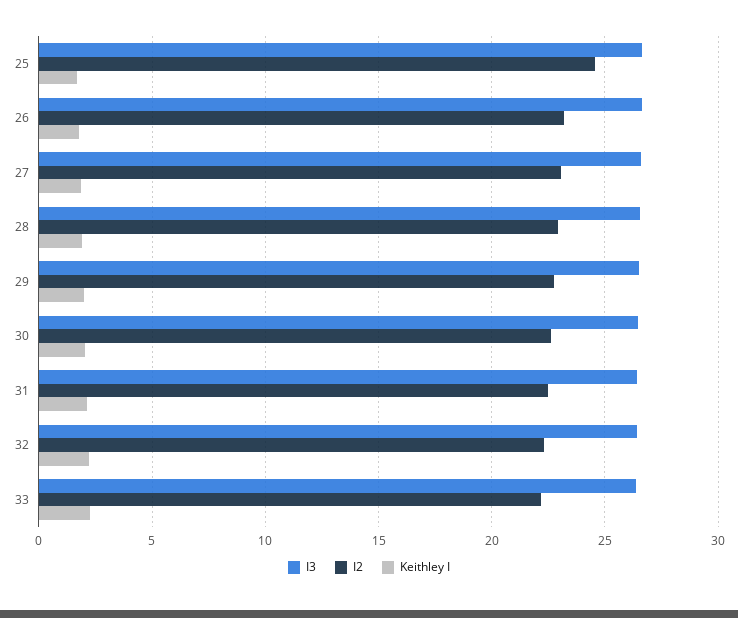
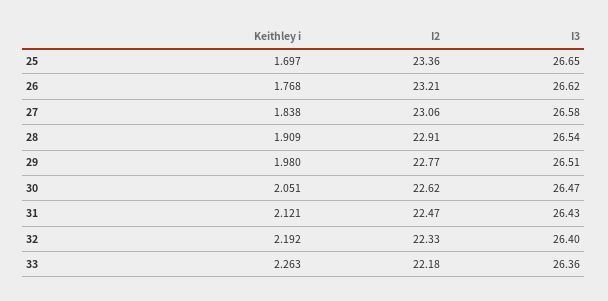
  {
    "I3": {
      "25": 26.65,
      "26": 26.62,
      "27": 26.58,
      "28": 26.54,
      "29": 26.51,
      "30": 26.47,
      "31": 26.43,
      "32": 26.4,
      "33": 26.36
    },
    "I2": {
-     "25": 24.5,
+     "25": 23.36,
      "26": 23.21,
      "27": 23.06,
      "28": 22.91,
      "29": 22.77,
      "30": 22.62,
      "31": 22.47,
      "32": 22.33,
      "33": 22.18
    },
    "Keithley I": {
      "25": 1.697,
      "26": 1.768,
      "27": 1.838,
      "28": 1.909,
      "29": 1.98,
      "30": 2.051,
      "31": 2.121,
      "32": 2.192,
      "33": 2.263
    }
  }

